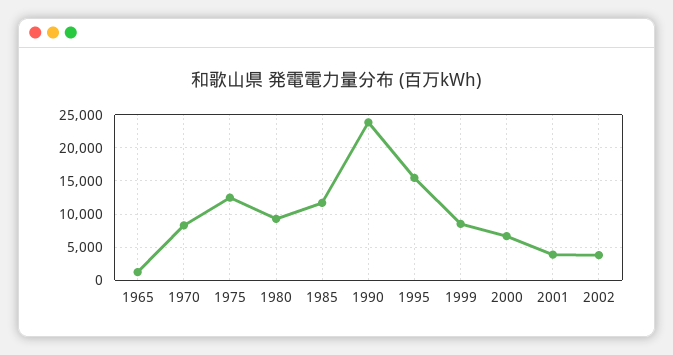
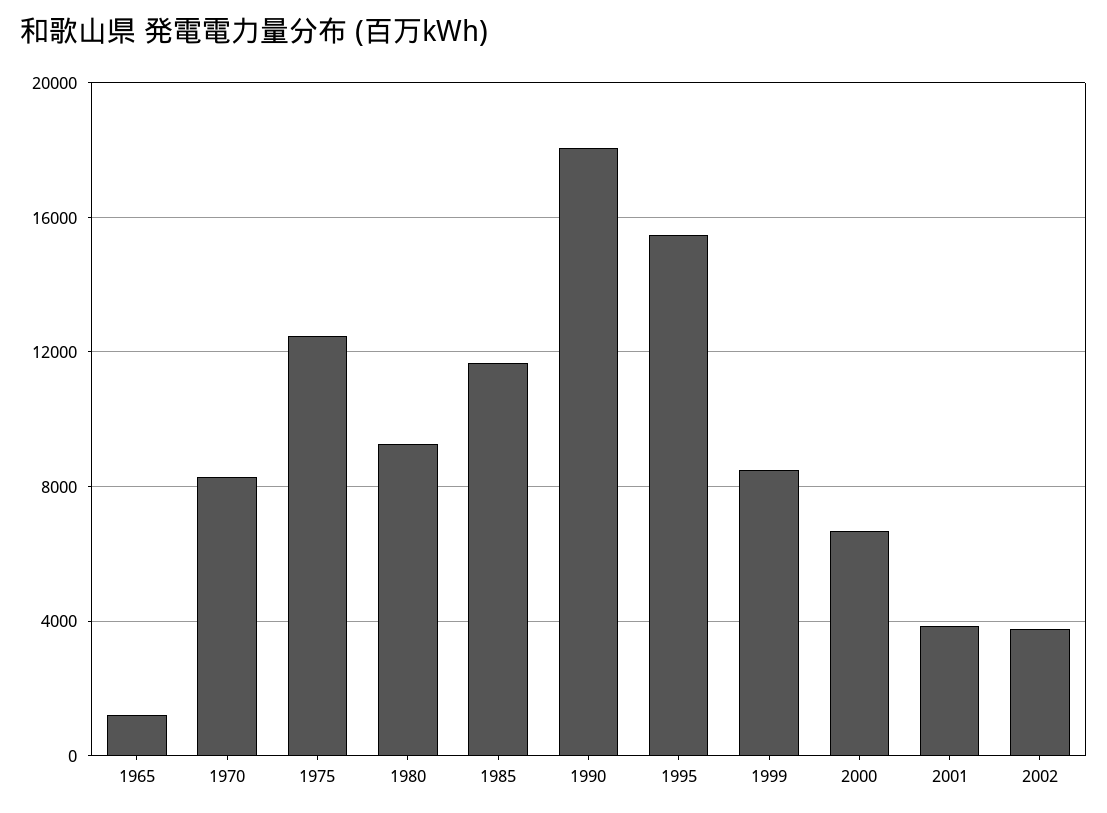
  {
    "1965": 1000,
    "1970": 8500,
    "1975": 12500,
    "1980": 9500,
    "1985": 11500,
-   "1990": 24000,
+   "1990": 18000,
    "1995": 15500,
    "1999": 8500,
    "2000": 6500,
    "2001": 4000,
    "2002": 4000
  }

